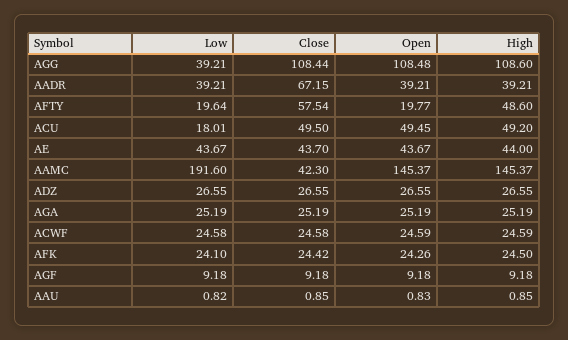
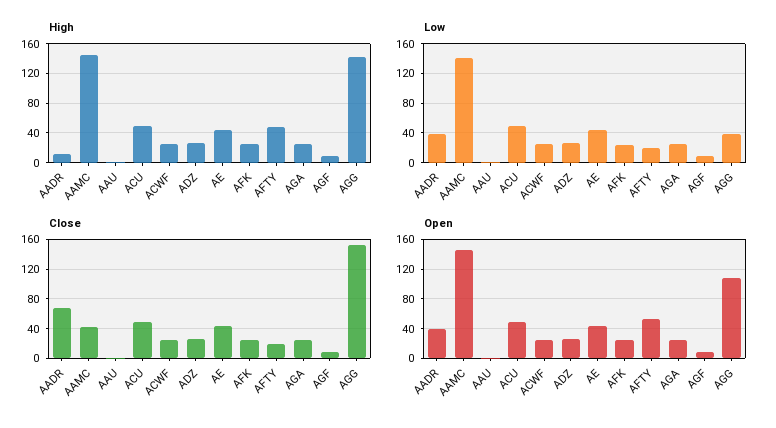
  {
    "Low": {
      "AGG": 39.21,
      "AADR": 39.21,
      "AFTY": 19.64,
-     "ACU": 18.01,
+     "ACU": 50,
      "AE": 43.67,
-     "AAMC": 191.6,
+     "AAMC": 140,
      "ADZ": 26.55,
      "AGA": 25.19,
      "ACWF": 24.58,
      "AFK": 24.1,
      "AGF": 9.18,
      "AAU": 0.82
    },
    "Close": {
-     "AGG": 108.44,
+     "AGG": 150,
      "AADR": 67.15,
-     "AFTY": 57.54,
+     "AFTY": 20,
      "ACU": 49.5,
      "AE": 43.7,
      "AAMC": 42.3,
      "ADZ": 26.55,
      "AGA": 25.19,
      "ACWF": 24.58,
      "AFK": 24.42,
      "AGF": 9.18,
      "AAU": 0.85
    },
    "Open": {
      "AGG": 108.48,
      "AADR": 39.21,
-     "AFTY": 19.77,
+     "AFTY": 50,
      "ACU": 49.45,
      "AE": 43.67,
      "AAMC": 145.37,
      "ADZ": 26.55,
      "AGA": 25.19,
      "ACWF": 24.59,
      "AFK": 24.26,
      "AGF": 9.18,
      "AAU": 0.83
    },
    "High": {
-     "AGG": 108.6,
+     "AGG": 140,
-     "AADR": 39.21,
+     "AADR": 10,
      "AFTY": 48.6,
      "ACU": 49.2,
      "AE": 44,
      "AAMC": 145.37,
      "ADZ": 26.55,
      "AGA": 25.19,
      "ACWF": 24.59,
      "AFK": 24.5,
      "AGF": 9.18,
      "AAU": 0.85
    }
  }

